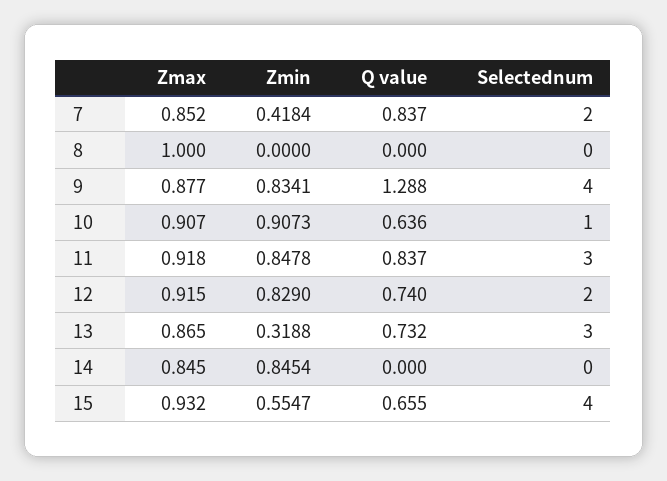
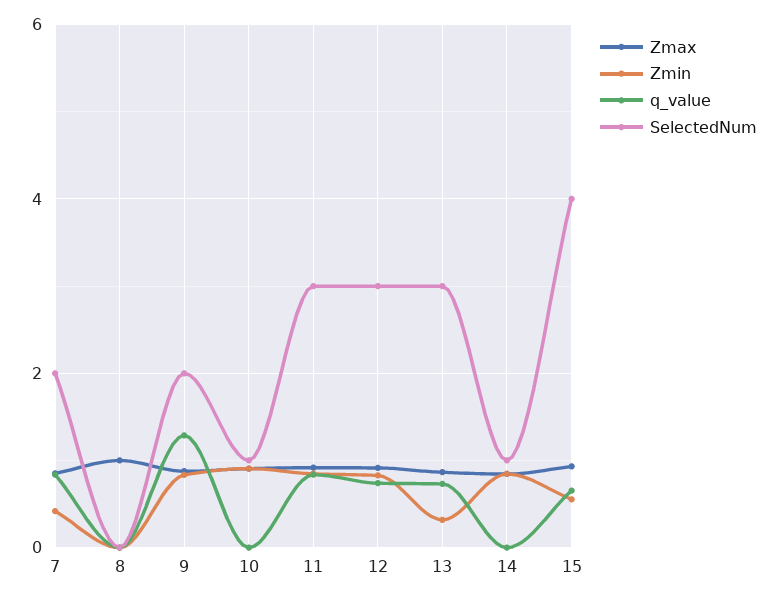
  {
    "Zmax": {
      "7": 0.852,
      "8": 1,
      "9": 0.877,
      "10": 0.907,
      "11": 0.918,
      "12": 0.915,
      "13": 0.865,
      "14": 0.845,
      "15": 0.932
    },
    "Zmin": {
      "7": 0.4184,
      "8": 0,
      "9": 0.8341,
      "10": 0.9073,
      "11": 0.8478,
      "12": 0.829,
      "13": 0.3188,
      "14": 0.8454,
      "15": 0.5547
    },
    "Q value": {
      "7": 0.837,
      "8": 0,
      "9": 1.288,
-     "10": 0.636,
+     "10": 0,
      "11": 0.837,
      "12": 0.74,
      "13": 0.732,
      "14": 0,
      "15": 0.655
    },
    "Selectednum": {
      "7": 2,
      "8": 0,
-     "9": 4,
+     "9": 2,
      "10": 1,
      "11": 3,
-     "12": 2,
+     "12": 3,
      "13": 3,
-     "14": 0,
+     "14": 1,
      "15": 4
    }
  }

